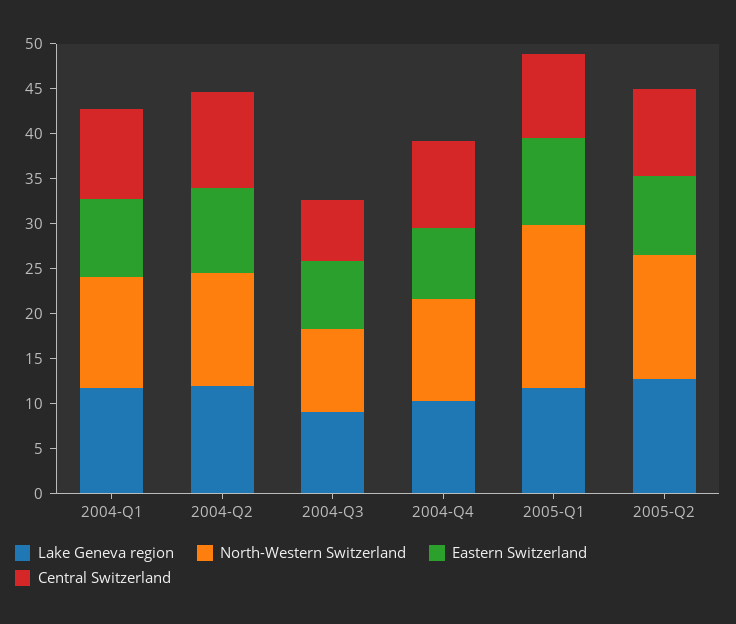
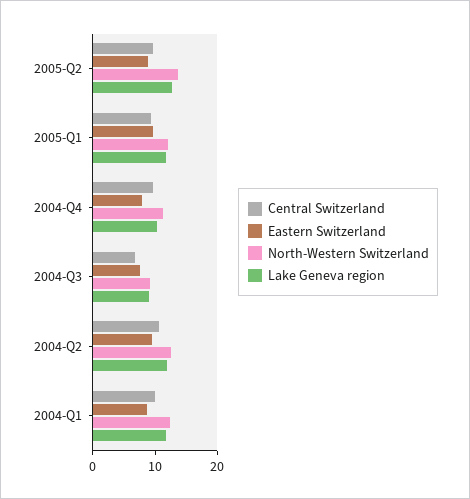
  {
    "Lake Geneva region": {
      "2004-Q1": 12,
      "2004-Q2": 12,
      "2004-Q3": 9,
      "2004-Q4": 10,
      "2005-Q1": 12,
      "2005-Q2": 13
    },
    "North-Western Switzerland": {
      "2004-Q1": 12,
      "2004-Q2": 13,
      "2004-Q3": 9,
      "2004-Q4": 11,
-     "2005-Q1": 18,
+     "2005-Q1": 12,
      "2005-Q2": 14
    },
    "Eastern Switzerland": {
      "2004-Q1": 9,
      "2004-Q2": 9,
      "2004-Q3": 8,
      "2004-Q4": 8,
      "2005-Q1": 10,
      "2005-Q2": 9
    },
    "Central Switzerland": {
      "2004-Q1": 10,
      "2004-Q2": 11,
      "2004-Q3": 7,
      "2004-Q4": 10,
      "2005-Q1": 9,
      "2005-Q2": 10
    }
  }

